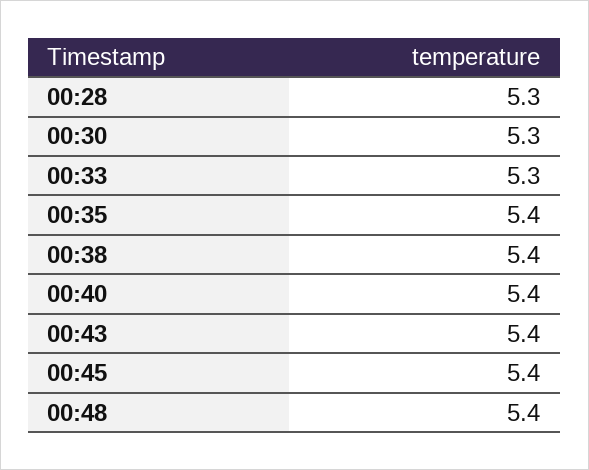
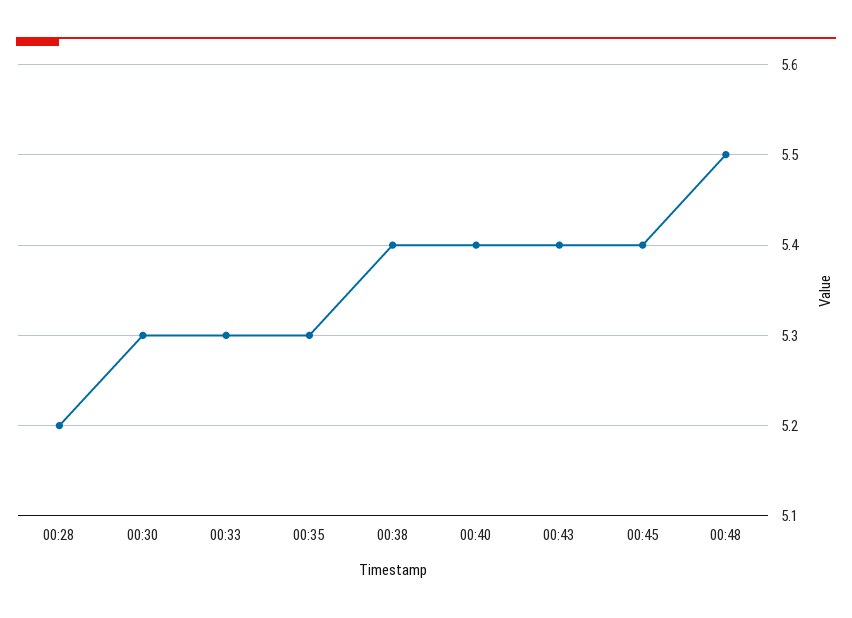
  {
-   "00:28": 5.3,
+   "00:28": 5.2,
    "00:30": 5.3,
    "00:33": 5.3,
-   "00:35": 5.4,
+   "00:35": 5.3,
    "00:38": 5.4,
    "00:40": 5.4,
    "00:43": 5.4,
    "00:45": 5.4,
-   "00:48": 5.4
+   "00:48": 5.5
  }

